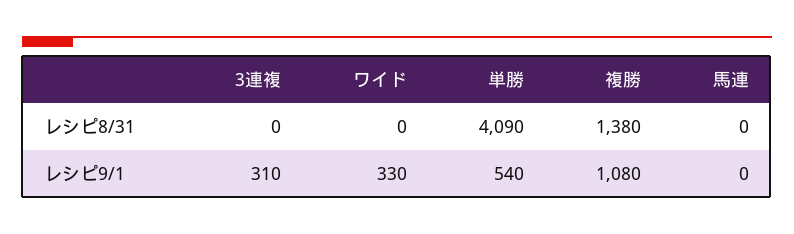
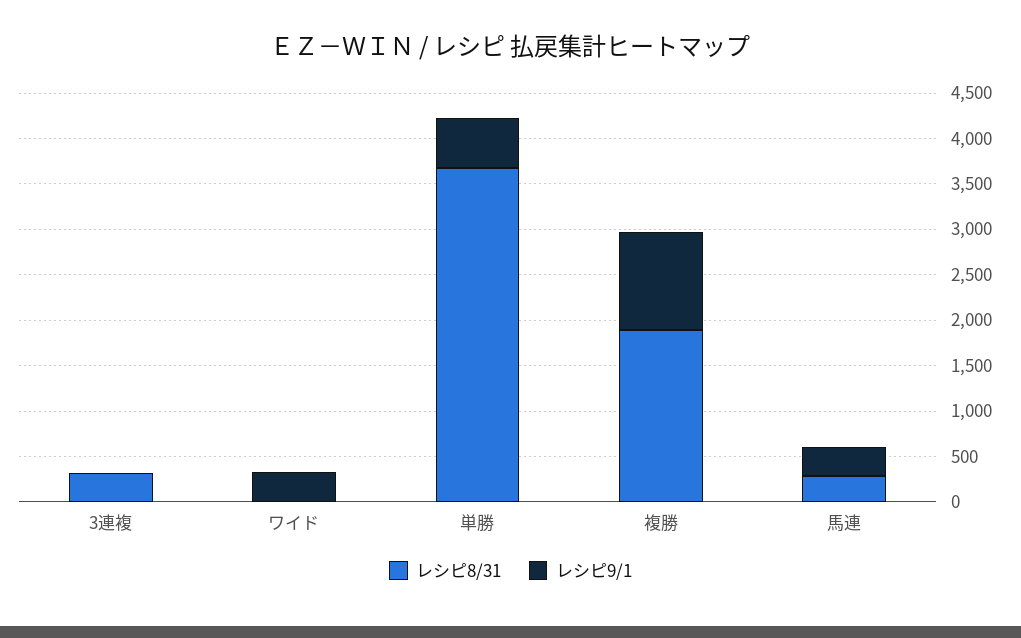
  {
    "レシピ8/31": {
-     "3連複": 0,
+     "3連複": 300,
      "ワイド": 0,
-     "単勝": 4090,
+     "単勝": 3700,
-     "複勝": 1380,
+     "複勝": 1900,
-     "馬連": 0
+     "馬連": 300
    },
    "レシピ9/1": {
-     "3連複": 310,
+     "3連複": 0,
      "ワイド": 330,
      "単勝": 540,
      "複勝": 1080,
-     "馬連": 0
+     "馬連": 300
    }
  }

